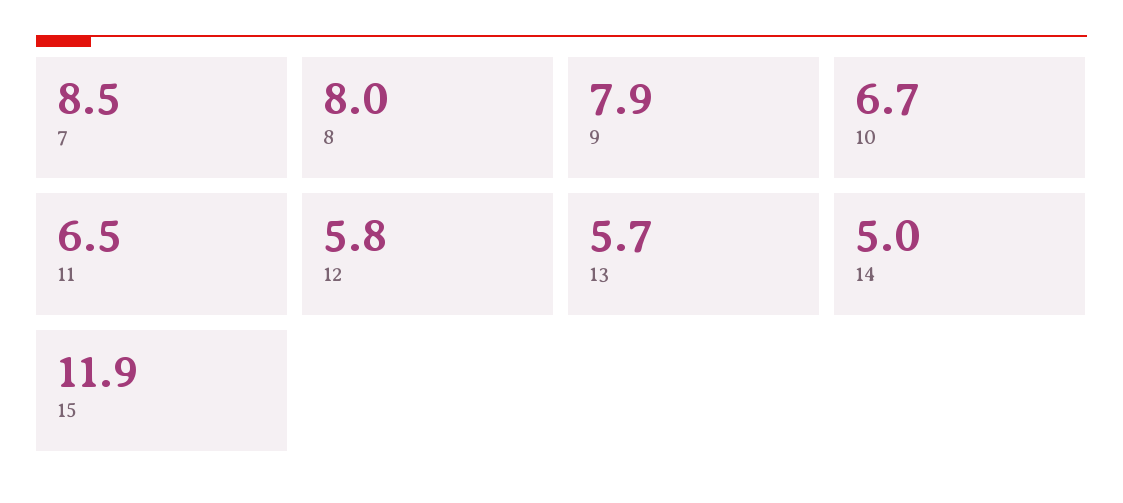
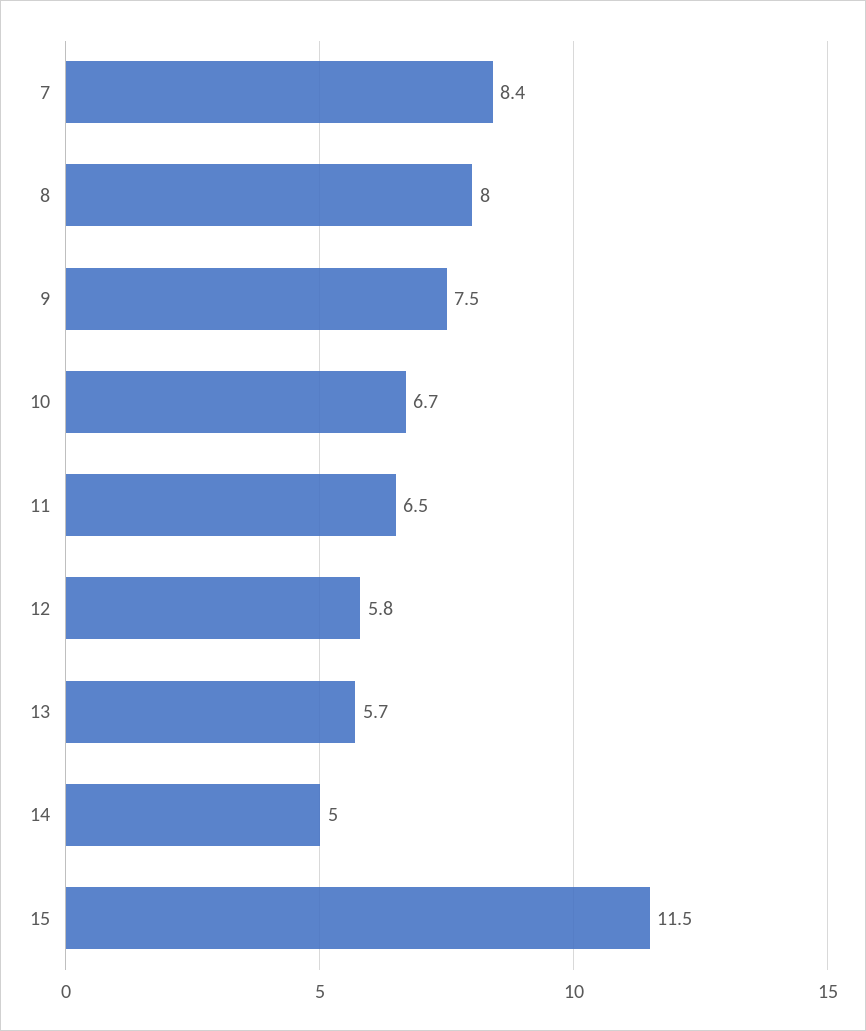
  {
-   "7": 8.5,
+   "7": 8.4,
    "8": 8,
-   "9": 7.9,
+   "9": 7.5,
    "10": 6.7,
    "11": 6.5,
    "12": 5.8,
    "13": 5.7,
    "14": 5,
-   "15": 11.9
+   "15": 11.5
  }

